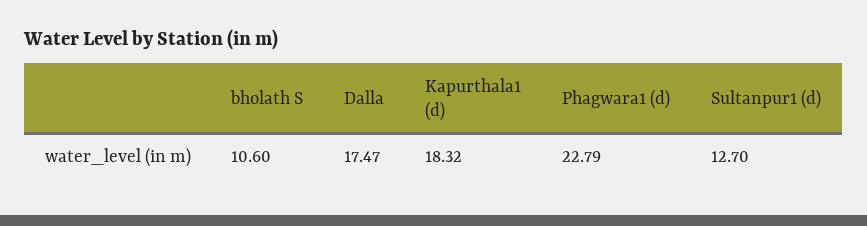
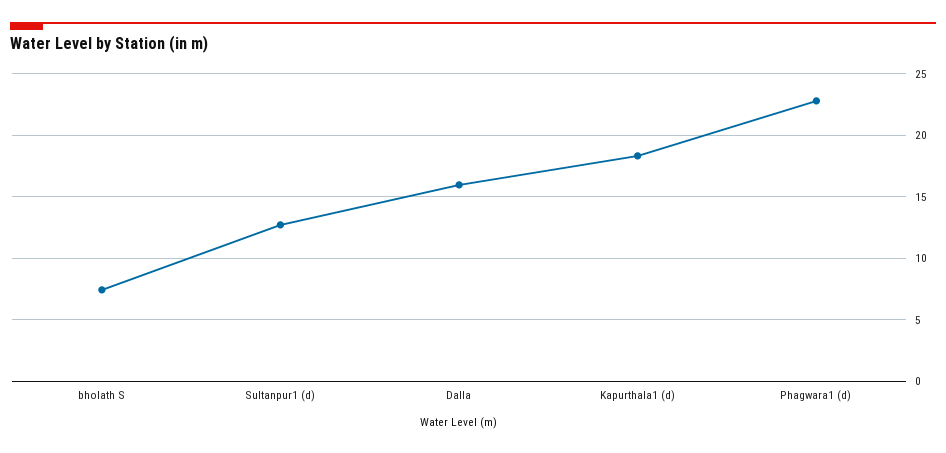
  {
-   "bholath S": 10.6,
+   "bholath S": 7.5,
-   "Dalla": 17.47,
+   "Dalla": 16,
    "Kapurthala1 (d)": 18.32,
    "Phagwara1 (d)": 22.79,
    "Sultanpur1 (d)": 12.7
  }

